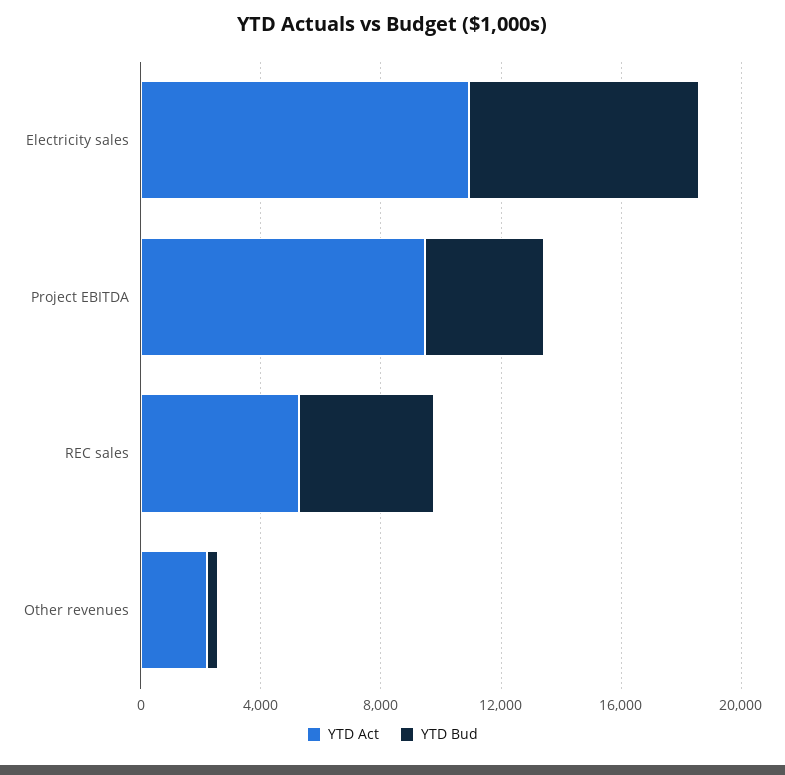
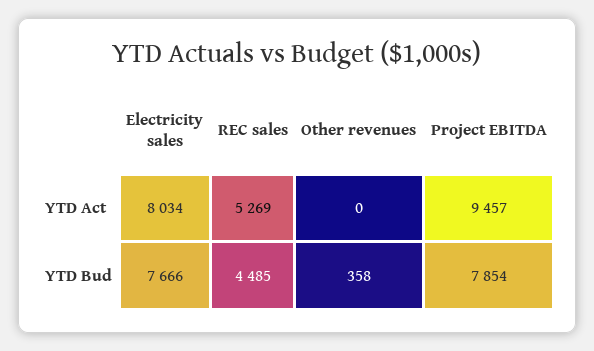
  {
    "YTD Act": {
-     "Electricity sales": 11000,
+     "Electricity sales": 8034,
      "Project EBITDA": 9457,
      "REC sales": 5269,
-     "Other revenues": 2000
+     "Other revenues": 0
    },
    "YTD Bud": {
      "Electricity sales": 7666,
-     "Project EBITDA": 4000,
+     "Project EBITDA": 7854,
      "REC sales": 4485,
      "Other revenues": 358
    }
  }

